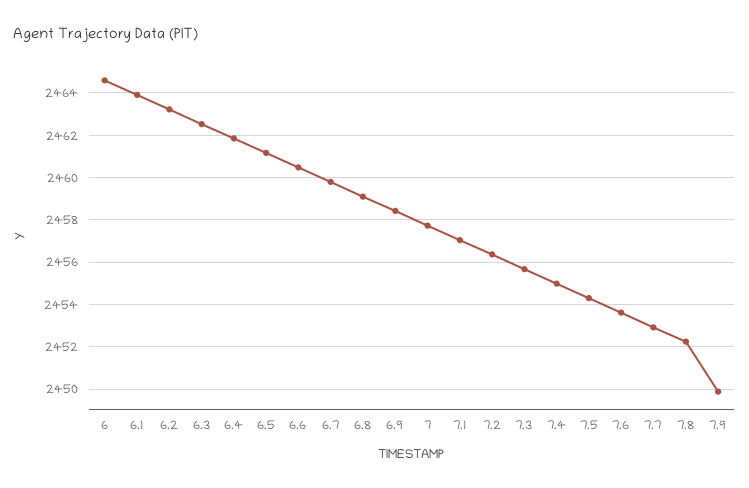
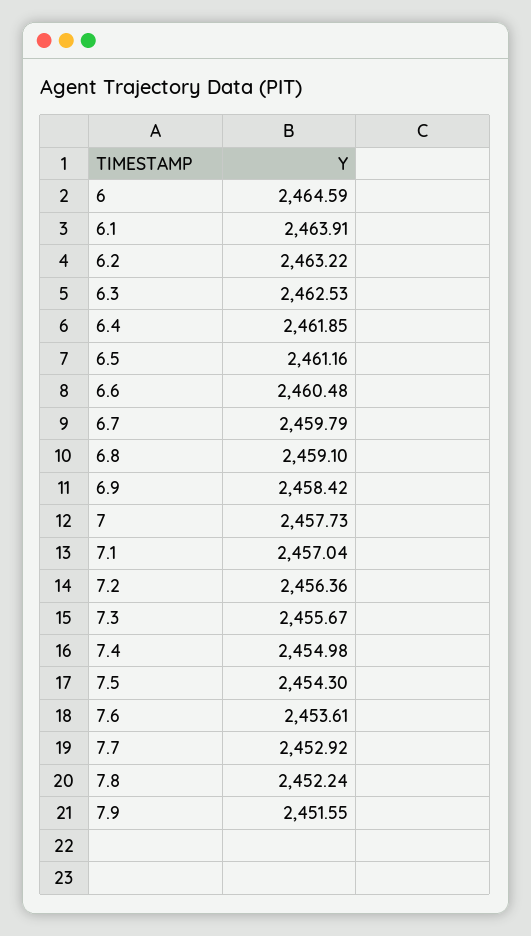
  {
    "6": 2464.59,
    "6.1": 2463.91,
    "6.2": 2463.22,
    "6.3": 2462.53,
    "6.4": 2461.85,
    "6.5": 2461.16,
    "6.6": 2460.48,
    "6.7": 2459.79,
    "6.8": 2459.1,
    "6.9": 2458.42,
    "7": 2457.73,
    "7.1": 2457.04,
    "7.2": 2456.36,
    "7.3": 2455.67,
    "7.4": 2454.98,
    "7.5": 2454.3,
    "7.6": 2453.61,
    "7.7": 2452.92,
    "7.8": 2452.24,
-   "7.9": 2450
+   "7.9": 2451.55
  }

